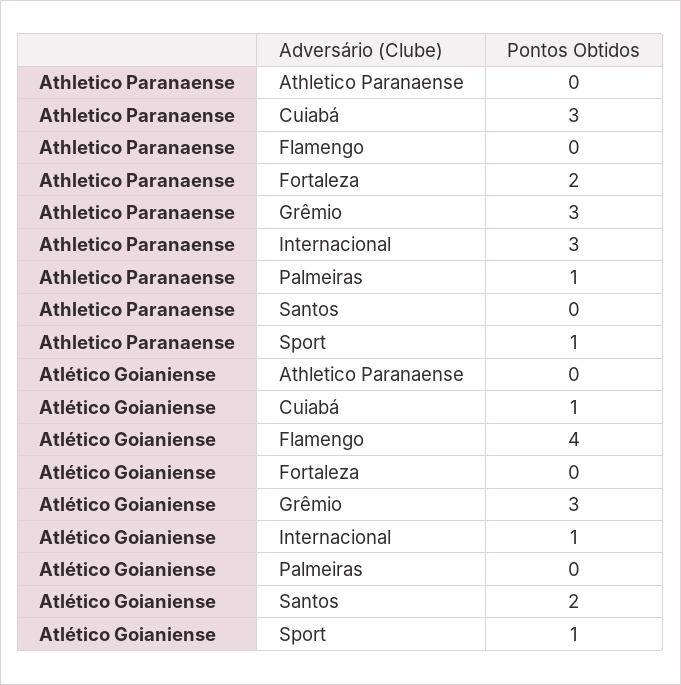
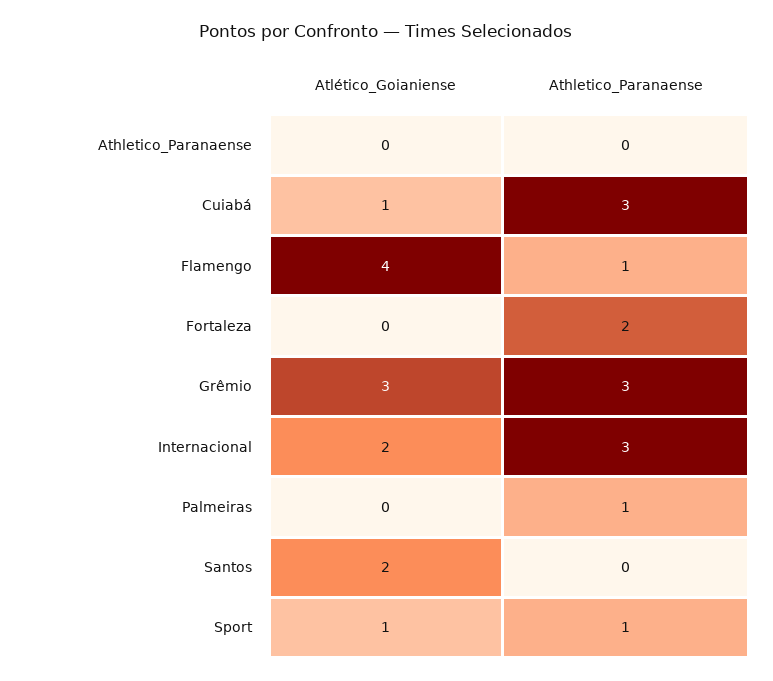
  {
    "Athletico Paranaense": {
      "Athletico Paranaense": 0,
      "Cuiabá": 3,
-     "Flamengo": 0,
+     "Flamengo": 1,
      "Fortaleza": 2,
      "Grêmio": 3,
      "Internacional": 3,
      "Palmeiras": 1,
      "Santos": 0,
      "Sport": 1
    },
    "Atlético Goianiense": {
      "Athletico Paranaense": 0,
      "Cuiabá": 1,
      "Flamengo": 4,
      "Fortaleza": 0,
      "Grêmio": 3,
-     "Internacional": 1,
+     "Internacional": 2,
      "Palmeiras": 0,
      "Santos": 2,
      "Sport": 1
    }
  }

